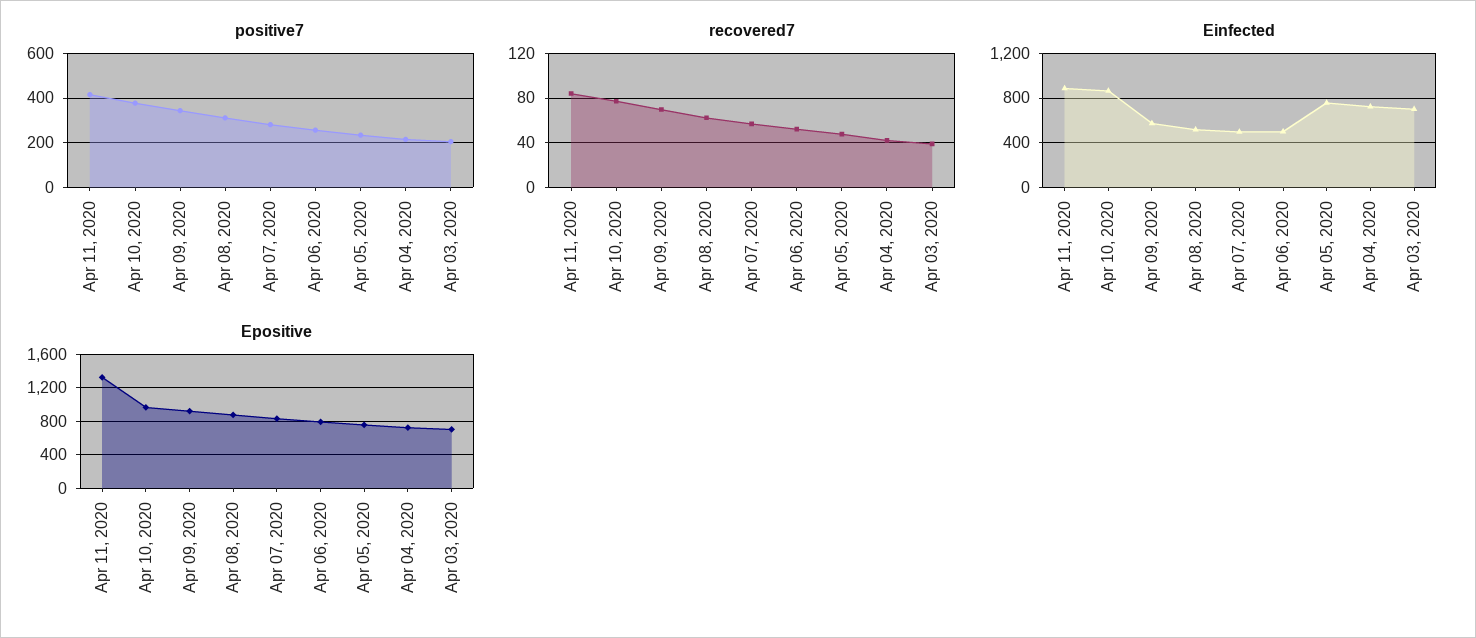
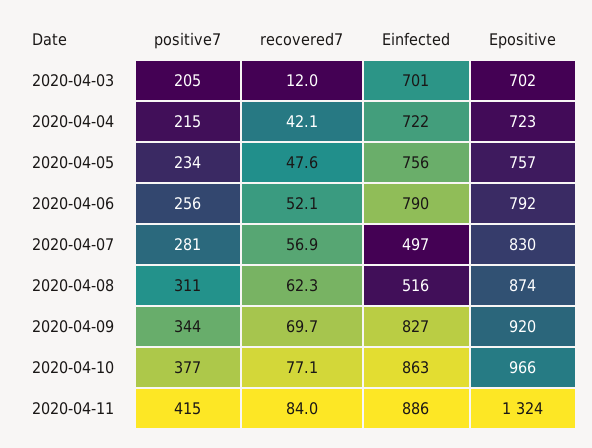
  {
    "positive7": {
      "Apr 11, 2020": 415,
      "Apr 10, 2020": 377,
      "Apr 09, 2020": 344,
      "Apr 08, 2020": 311,
      "Apr 07, 2020": 281,
      "Apr 06, 2020": 256,
      "Apr 05, 2020": 234,
      "Apr 04, 2020": 215,
      "Apr 03, 2020": 205
    },
    "recovered7": {
      "Apr 11, 2020": 84,
      "Apr 10, 2020": 77.1,
      "Apr 09, 2020": 69.7,
      "Apr 08, 2020": 62.3,
      "Apr 07, 2020": 56.9,
      "Apr 06, 2020": 52.1,
      "Apr 05, 2020": 47.6,
      "Apr 04, 2020": 42.1,
-     "Apr 03, 2020": 40
+     "Apr 03, 2020": 12
    },
    "Einfected": {
      "Apr 11, 2020": 886,
      "Apr 10, 2020": 863,
-     "Apr 09, 2020": 600,
+     "Apr 09, 2020": 827,
      "Apr 08, 2020": 516,
      "Apr 07, 2020": 497,
-     "Apr 06, 2020": 500,
+     "Apr 06, 2020": 790,
      "Apr 05, 2020": 756,
      "Apr 04, 2020": 722,
      "Apr 03, 2020": 701
    },
    "Epositive": {
      "Apr 11, 2020": 1324,
      "Apr 10, 2020": 966,
      "Apr 09, 2020": 920,
      "Apr 08, 2020": 874,
      "Apr 07, 2020": 830,
      "Apr 06, 2020": 792,
      "Apr 05, 2020": 757,
      "Apr 04, 2020": 723,
      "Apr 03, 2020": 702
    }
  }

